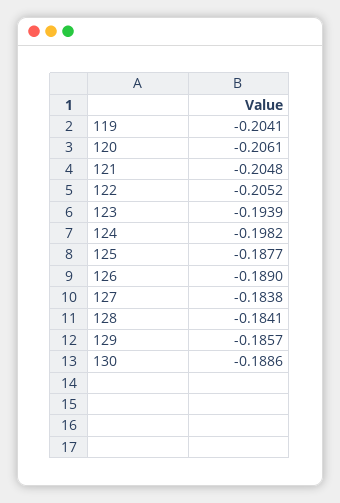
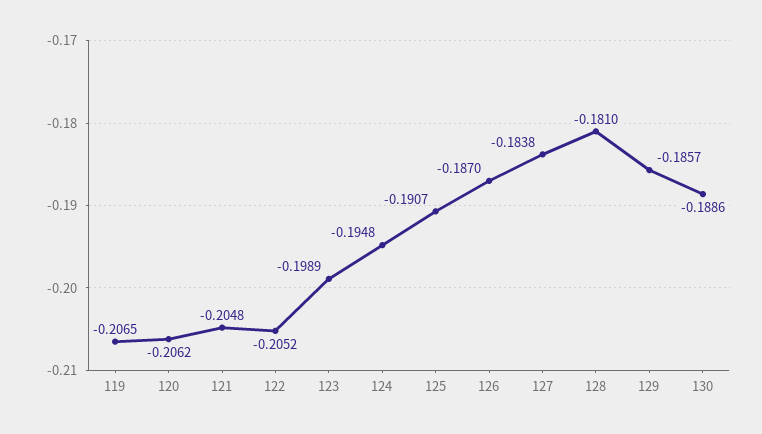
  {
-   "119": -0.2041,
+   "119": -0.2065,
-   "120": -0.2061,
+   "120": -0.2062,
    "121": -0.2048,
    "122": -0.2052,
-   "123": -0.1939,
+   "123": -0.1989,
-   "124": -0.1982,
+   "124": -0.1948,
-   "125": -0.1877,
+   "125": -0.1907,
-   "126": -0.189,
+   "126": -0.187,
    "127": -0.1838,
-   "128": -0.1841,
+   "128": -0.181,
    "129": -0.1857,
    "130": -0.1886
  }

